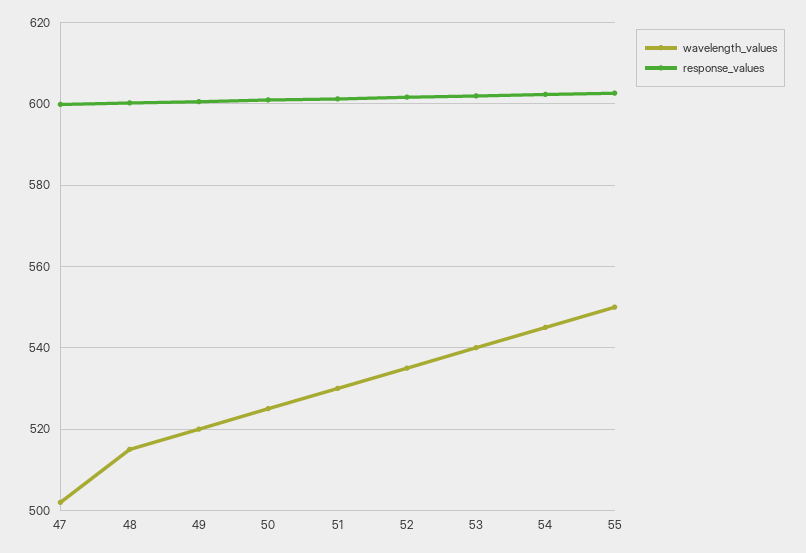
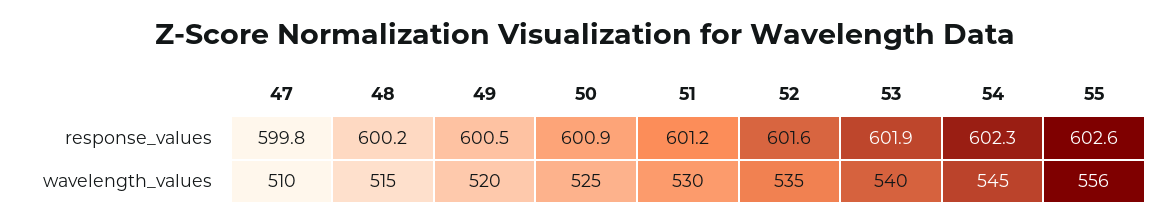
  {
    "wavelength_values": {
-     "47": 502,
+     "47": 510,
      "48": 515,
      "49": 520,
      "50": 525,
      "51": 530,
      "52": 535,
      "53": 540,
      "54": 545,
-     "55": 550
+     "55": 556
    },
    "response_values": {
      "47": 599.8,
      "48": 600.2,
      "49": 600.5,
      "50": 600.9,
      "51": 601.2,
      "52": 601.6,
      "53": 601.9,
      "54": 602.3,
      "55": 602.6
    }
  }

